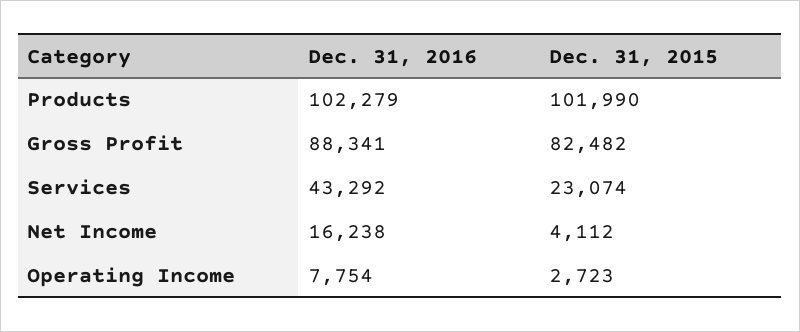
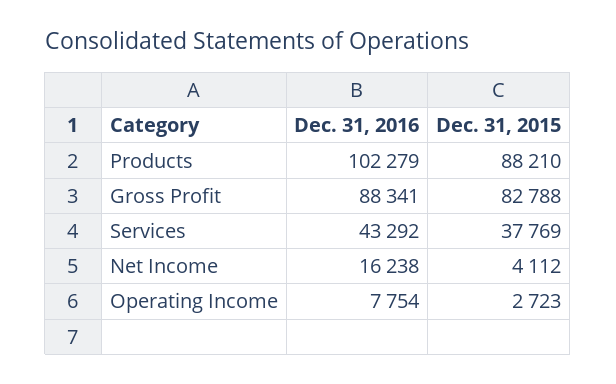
  {
    "Dec. 31, 2016": {
      "Products": 102279,
      "Gross Profit": 88341,
      "Services": 43292,
      "Net Income": 16238,
      "Operating Income": 7754
    },
    "Dec. 31, 2015": {
-     "Products": 101990,
+     "Products": 88210,
-     "Gross Profit": 82482,
+     "Gross Profit": 82788,
-     "Services": 23074,
+     "Services": 37769,
      "Net Income": 4112,
      "Operating Income": 2723
    }
  }

